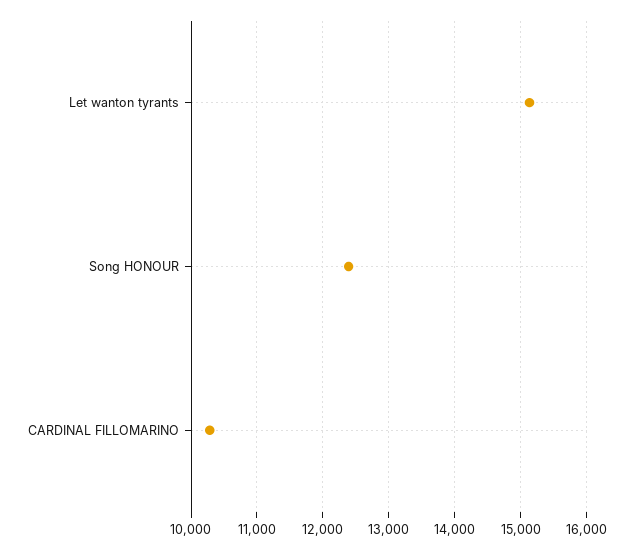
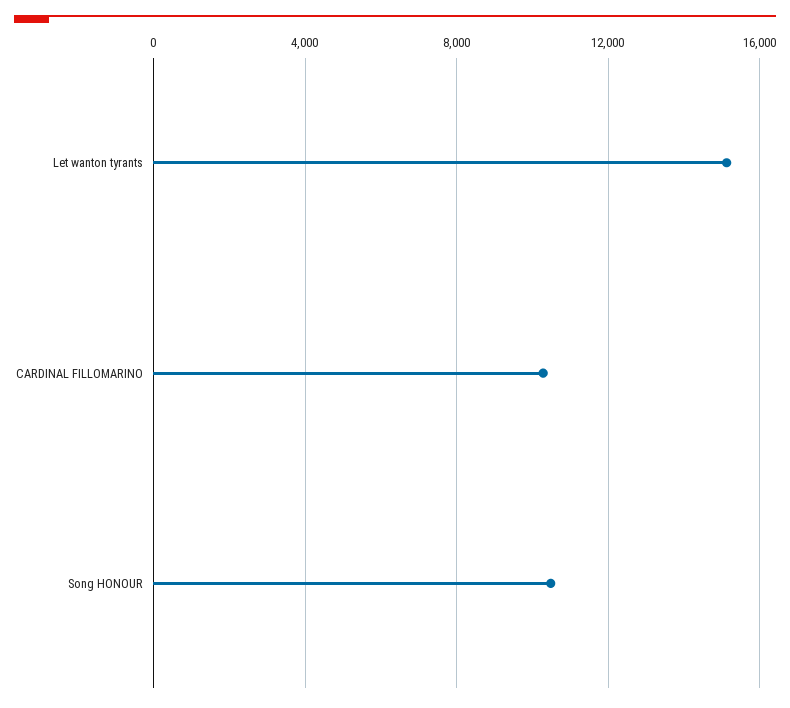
  {
    "Let wanton tyrants": 15100,
-   "Song HONOUR": 12400,
+   "Song HONOUR": 10500,
    "CARDINAL FILLOMARINO": 10300
  }

